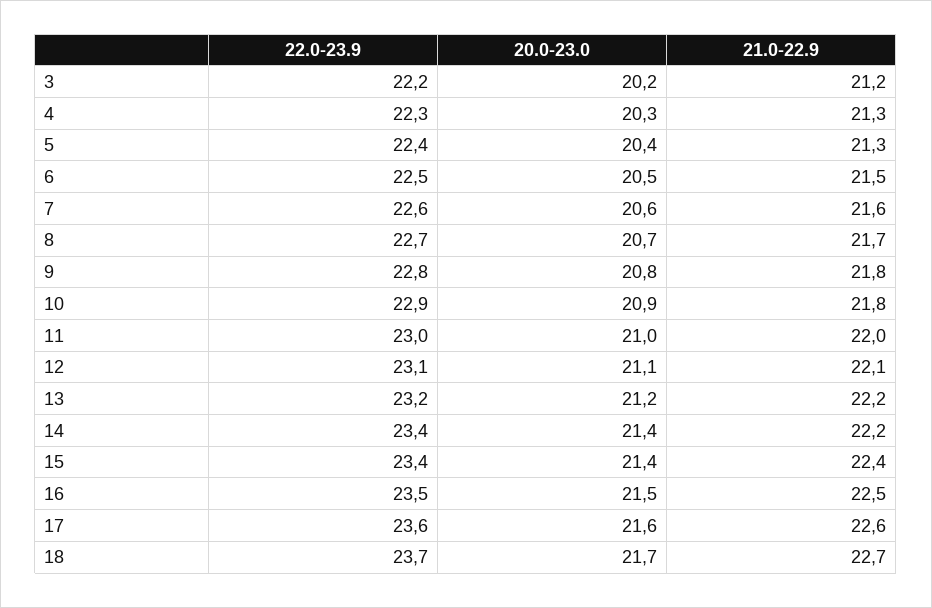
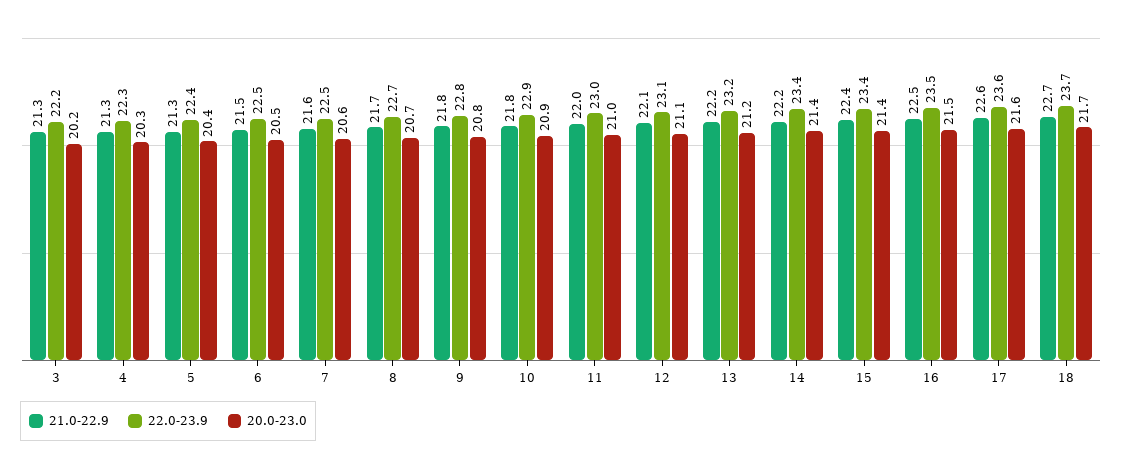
  {
    "22.0-23.9": {
      "3": 22.2,
      "4": 22.3,
      "5": 22.4,
      "6": 22.5,
-     "7": 22.6,
+     "7": 22.5,
      "8": 22.7,
      "9": 22.8,
      "10": 22.9,
      "11": 23,
      "12": 23.1,
      "13": 23.2,
      "14": 23.4,
      "15": 23.4,
      "16": 23.5,
      "17": 23.6,
      "18": 23.7
    },
    "20.0-23.0": {
      "3": 20.2,
      "4": 20.3,
      "5": 20.4,
      "6": 20.5,
      "7": 20.6,
      "8": 20.7,
      "9": 20.8,
      "10": 20.9,
      "11": 21,
      "12": 21.1,
      "13": 21.2,
      "14": 21.4,
      "15": 21.4,
      "16": 21.5,
      "17": 21.6,
      "18": 21.7
    },
    "21.0-22.9": {
-     "3": 21.2,
+     "3": 21.3,
      "4": 21.3,
      "5": 21.3,
      "6": 21.5,
      "7": 21.6,
      "8": 21.7,
      "9": 21.8,
      "10": 21.8,
      "11": 22,
      "12": 22.1,
      "13": 22.2,
      "14": 22.2,
      "15": 22.4,
      "16": 22.5,
      "17": 22.6,
      "18": 22.7
    }
  }

